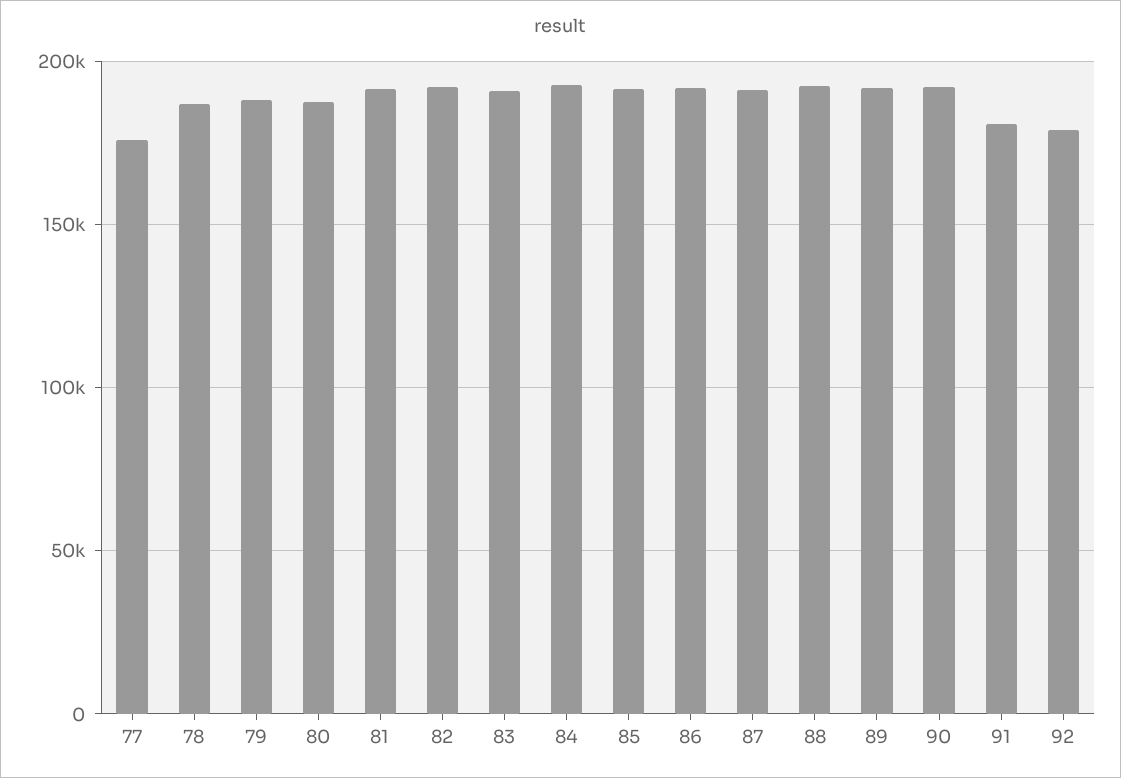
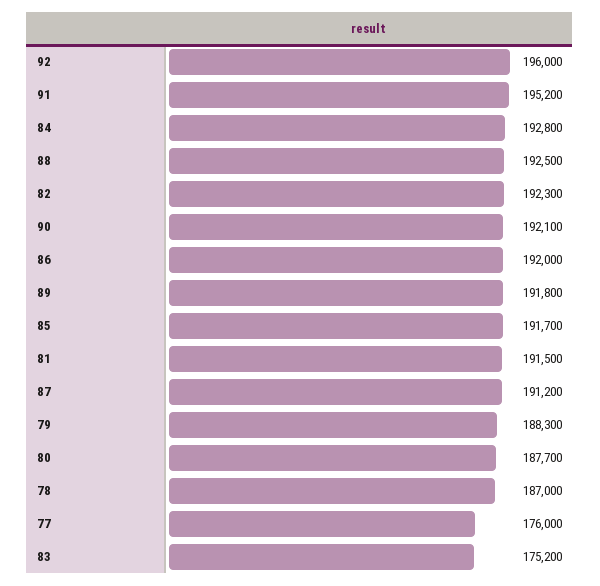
  {
    "77": 176000,
    "78": 187000,
    "79": 188300,
    "80": 187700,
    "81": 191500,
    "82": 192300,
-   "83": 190000,
+   "83": 175200,
    "84": 192800,
    "85": 191700,
    "86": 192000,
    "87": 191200,
    "88": 192500,
    "89": 191800,
    "90": 192100,
-   "91": 180000,
+   "91": 195200,
-   "92": 180000
+   "92": 196000
  }

